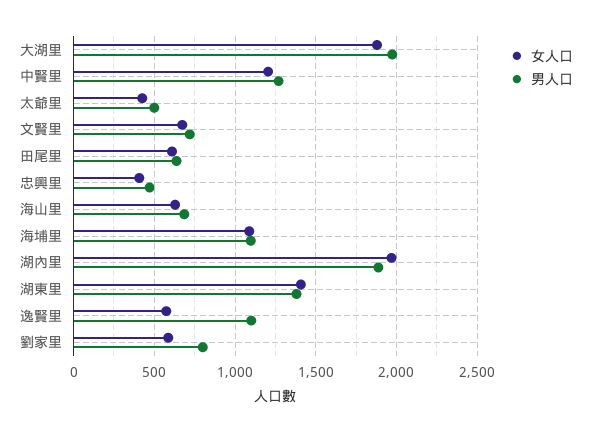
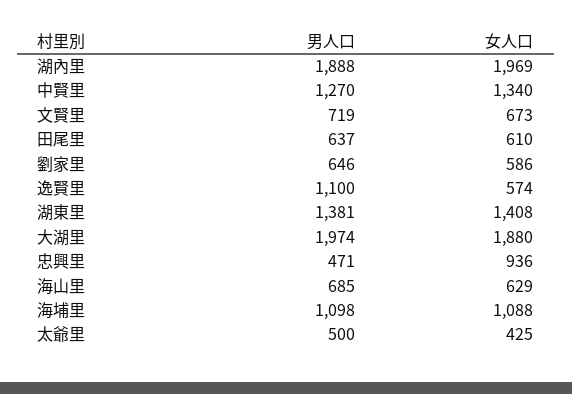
  {
    "女人口": {
      "大湖里": 1880,
-     "中賢里": 1200,
+     "中賢里": 1340,
      "太爺里": 425,
      "文賢里": 673,
      "田尾里": 610,
-     "忠興里": 400,
+     "忠興里": 936,
      "海山里": 629,
      "海埔里": 1088,
      "湖內里": 1969,
      "湖東里": 1408,
      "逸賢里": 574,
      "劉家里": 586
    },
    "男人口": {
      "大湖里": 1974,
      "中賢里": 1270,
      "太爺里": 500,
      "文賢里": 719,
      "田尾里": 637,
      "忠興里": 471,
      "海山里": 685,
      "海埔里": 1098,
      "湖內里": 1888,
      "湖東里": 1381,
      "逸賢里": 1100,
-     "劉家里": 800
+     "劉家里": 646
    }
  }

